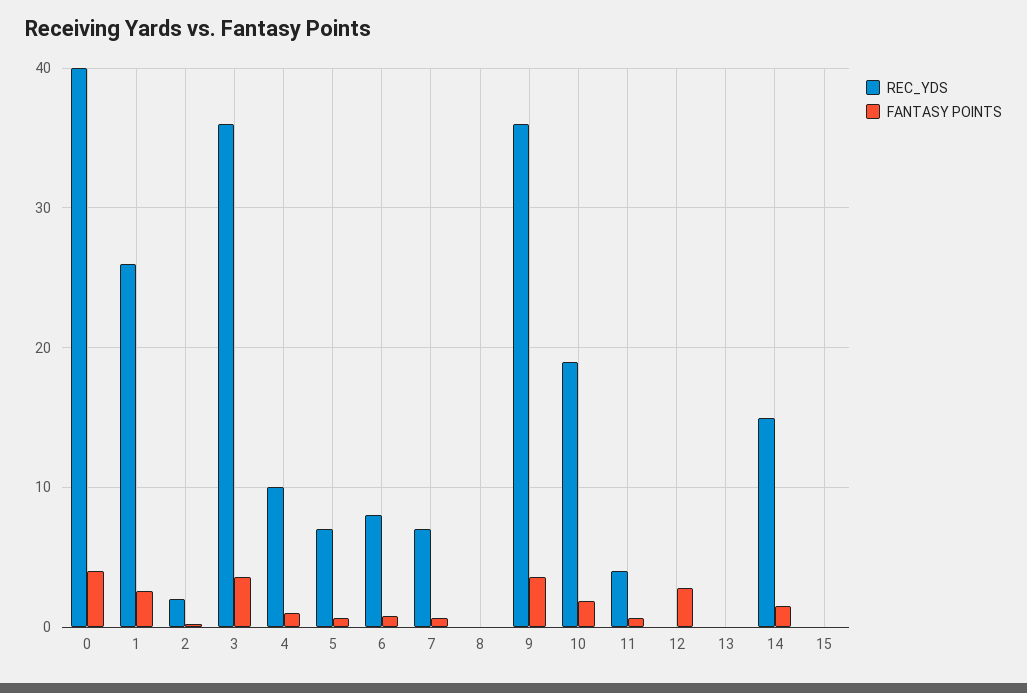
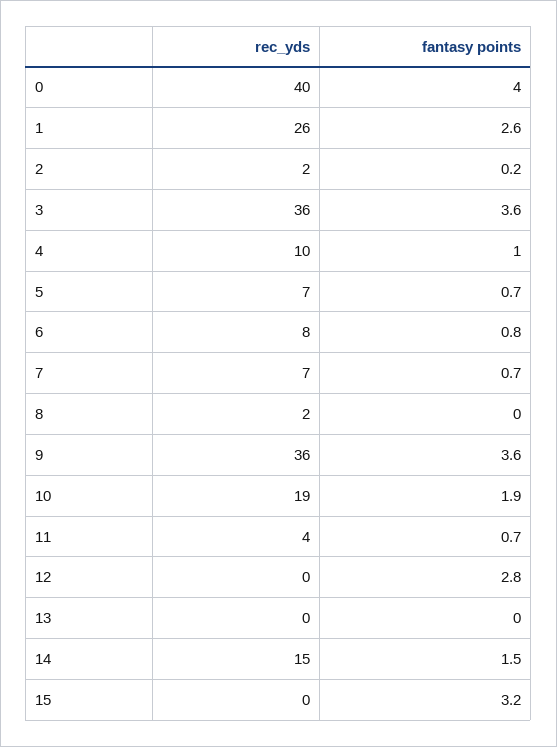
  {
    "REC_YDS": {
      "0": 40,
      "1": 26,
      "2": 2,
      "3": 36,
      "4": 10,
      "5": 7,
      "6": 8,
      "7": 7,
-     "8": 0,
+     "8": 2,
      "9": 36,
      "10": 19,
      "11": 4,
      "12": 0,
      "13": 0,
      "14": 15,
      "15": 0
    },
    "FANTASY POINTS": {
      "0": 4,
      "1": 2.6,
      "2": 0.2,
      "3": 3.6,
      "4": 1,
      "5": 0.7,
      "6": 0.8,
      "7": 0.7,
      "8": 0,
      "9": 3.6,
      "10": 1.9,
      "11": 0.7,
      "12": 2.8,
      "13": 0,
      "14": 1.5,
-     "15": 0
+     "15": 3.2
    }
  }

